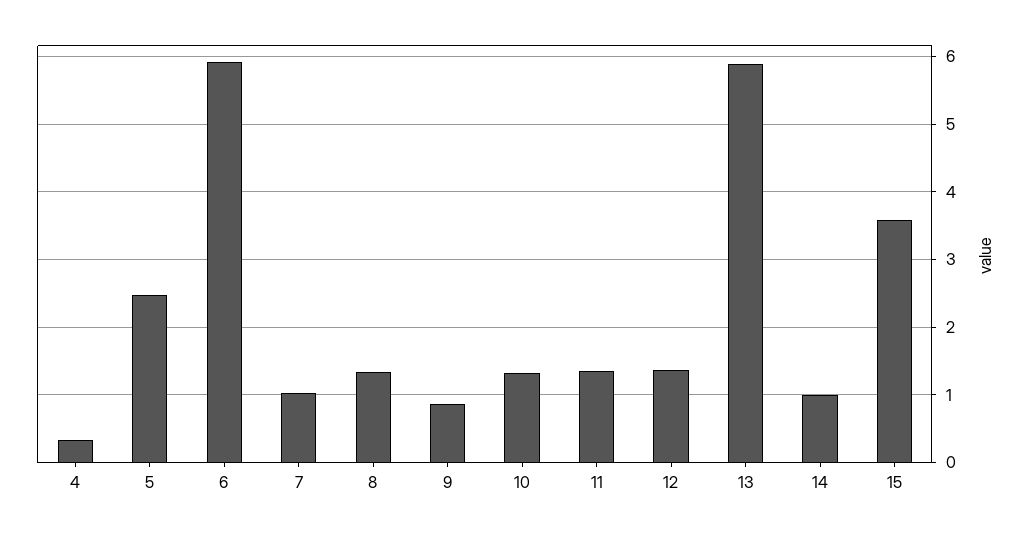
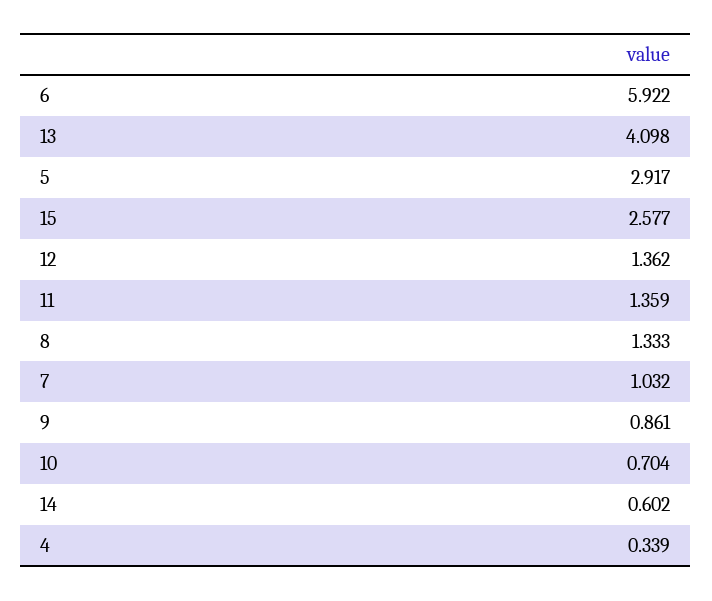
  {
    "4": 0.339,
-   "5": 2.5,
+   "5": 2.917,
    "6": 5.922,
    "7": 1.032,
    "8": 1.333,
    "9": 0.861,
-   "10": 1.3,
+   "10": 0.704,
    "11": 1.359,
    "12": 1.362,
-   "13": 5.9,
+   "13": 4.098,
-   "14": 1,
+   "14": 0.602,
-   "15": 3.6
+   "15": 2.577
  }

